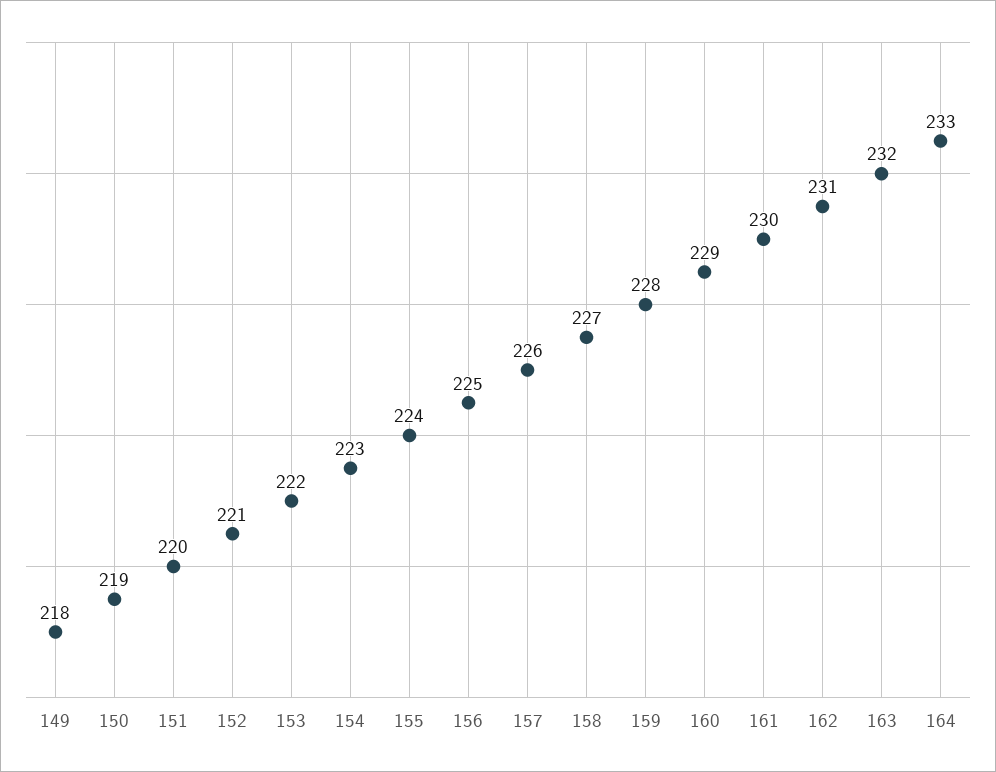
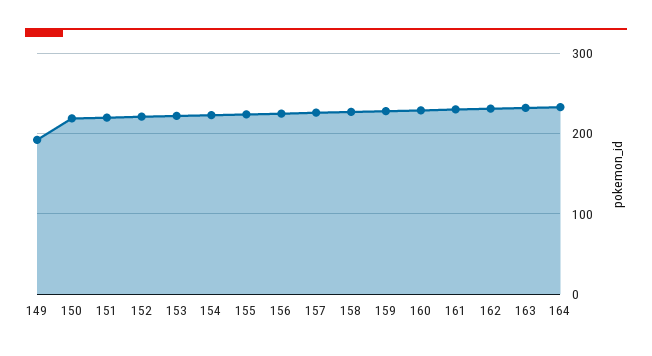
  {
-   "149": 218,
+   "149": 190,
    "150": 219,
    "151": 220,
    "152": 221,
    "153": 222,
    "154": 223,
    "155": 224,
    "156": 225,
    "157": 226,
    "158": 227,
    "159": 228,
    "160": 229,
    "161": 230,
    "162": 231,
    "163": 232,
    "164": 233
  }

